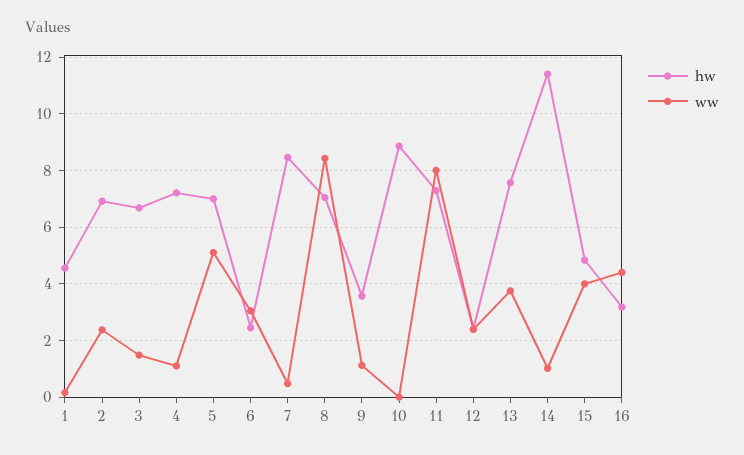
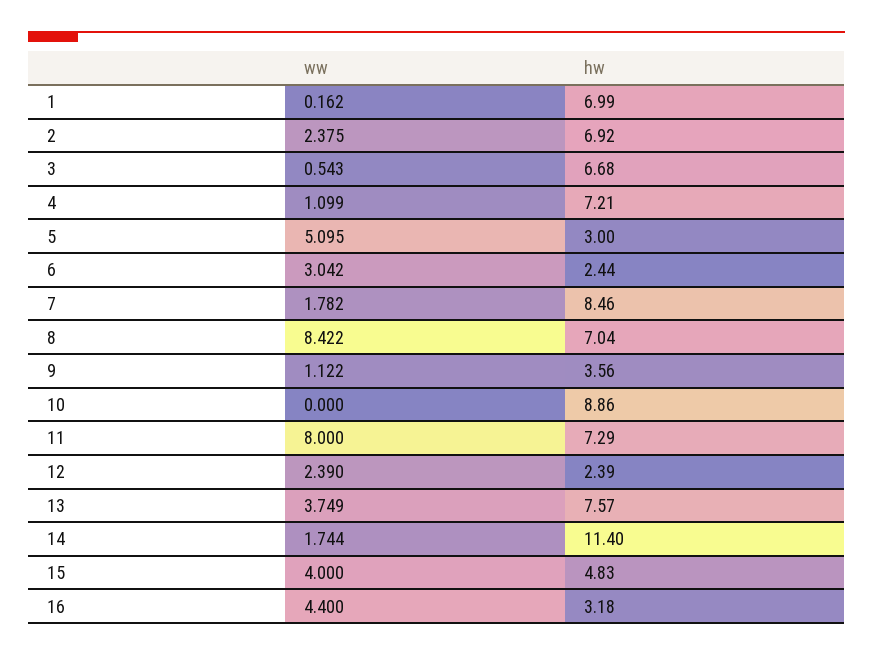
  {
    "hw": {
-     "1": 4.5,
+     "1": 6.99,
      "2": 6.92,
      "3": 6.68,
      "4": 7.21,
-     "5": 7,
+     "5": 3,
      "6": 2.44,
      "7": 8.46,
      "8": 7.04,
      "9": 3.56,
      "10": 8.86,
      "11": 7.29,
      "12": 2.39,
      "13": 7.57,
      "14": 11.4,
      "15": 4.83,
      "16": 3.18
    },
    "ww": {
      "1": 0.162,
      "2": 2.375,
-     "3": 1.5,
+     "3": 0.543,
      "4": 1.099,
      "5": 5.095,
      "6": 3.042,
-     "7": 0.5,
+     "7": 1.782,
      "8": 8.422,
      "9": 1.122,
      "10": 0,
      "11": 8,
      "12": 2.39,
      "13": 3.749,
-     "14": 1,
+     "14": 1.744,
      "15": 4,
      "16": 4.4
    }
  }

